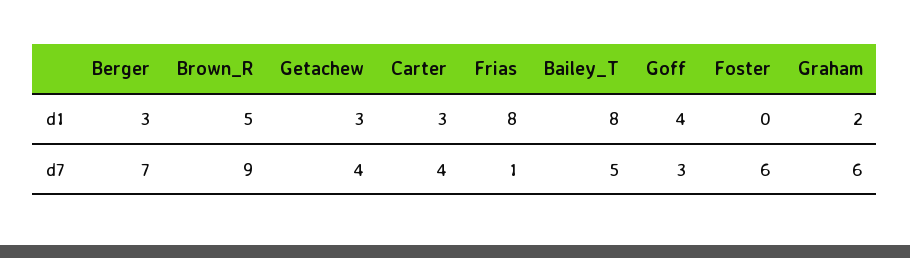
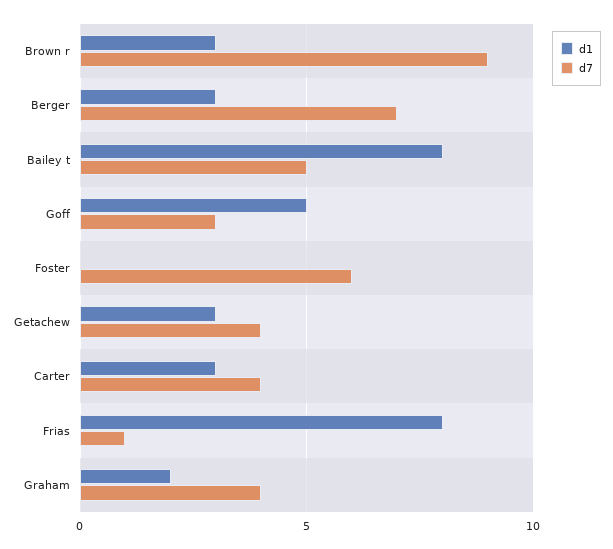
  {
    "d1": {
      "Berger": 3,
-     "Brown_R": 5,
+     "Brown_R": 3,
      "Getachew": 3,
      "Carter": 3,
      "Frias": 8,
      "Bailey_T": 8,
-     "Goff": 4,
+     "Goff": 5,
      "Foster": 0,
      "Graham": 2
    },
    "d7": {
      "Berger": 7,
      "Brown_R": 9,
      "Getachew": 4,
      "Carter": 4,
      "Frias": 1,
      "Bailey_T": 5,
      "Goff": 3,
      "Foster": 6,
-     "Graham": 6
+     "Graham": 4
    }
  }

